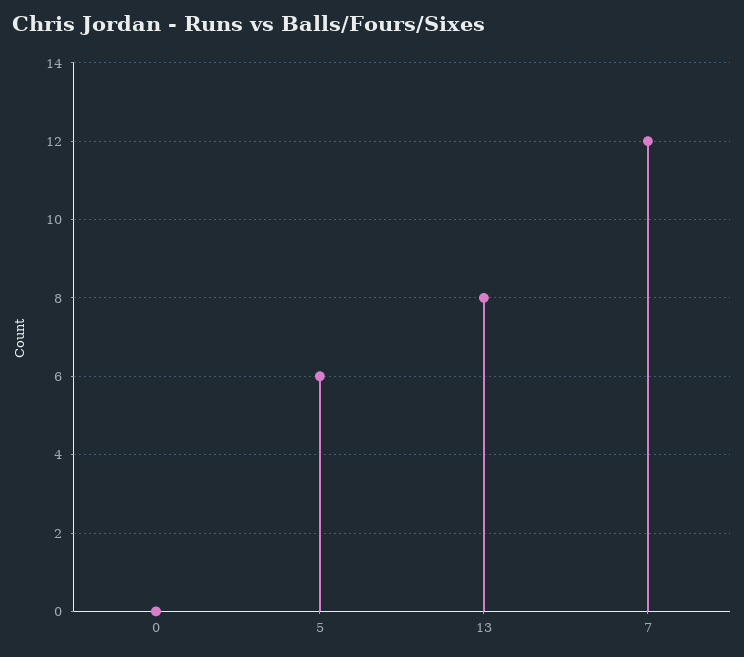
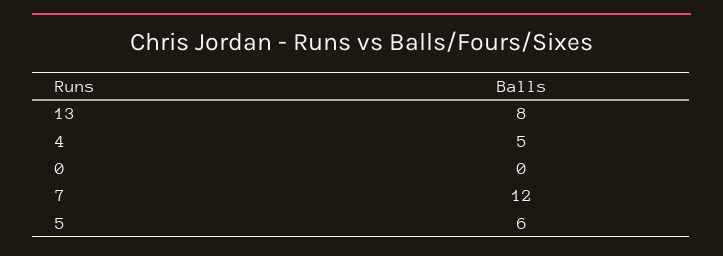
  {
    "0": 0,
    "5": 6,
    "13": 8,
-   "7": 12
+   "7": 12,
+   "4": 5
  }

